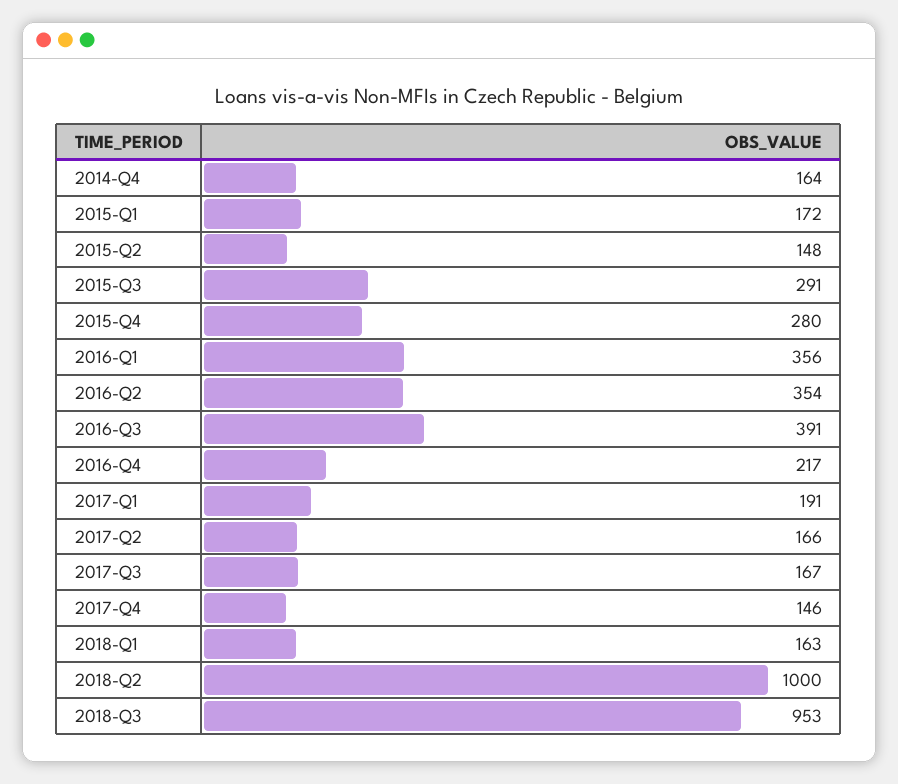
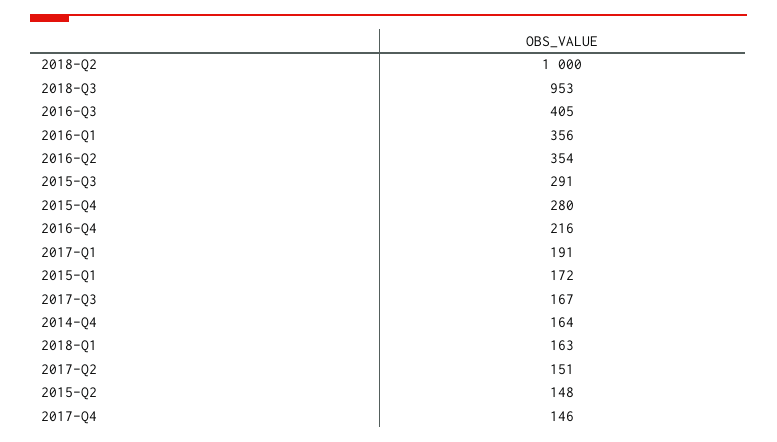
  {
    "2014-Q4": 164,
    "2015-Q1": 172,
    "2015-Q2": 148,
    "2015-Q3": 291,
    "2015-Q4": 280,
    "2016-Q1": 356,
    "2016-Q2": 354,
-   "2016-Q3": 391,
+   "2016-Q3": 405,
-   "2016-Q4": 217,
+   "2016-Q4": 216,
    "2017-Q1": 191,
-   "2017-Q2": 166,
+   "2017-Q2": 151,
    "2017-Q3": 167,
    "2017-Q4": 146,
    "2018-Q1": 163,
    "2018-Q2": 1000,
    "2018-Q3": 953
  }

